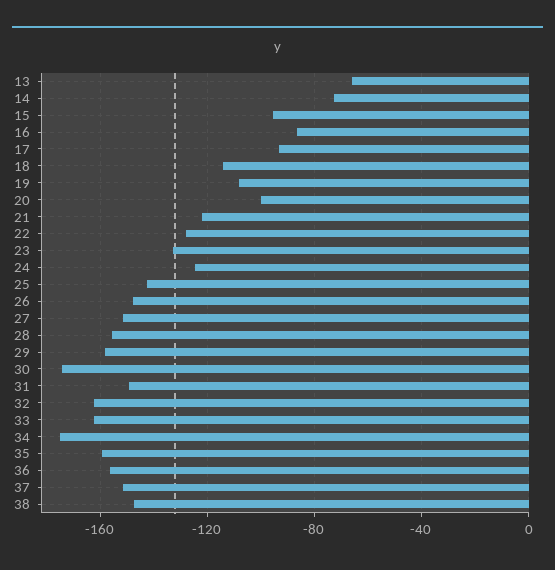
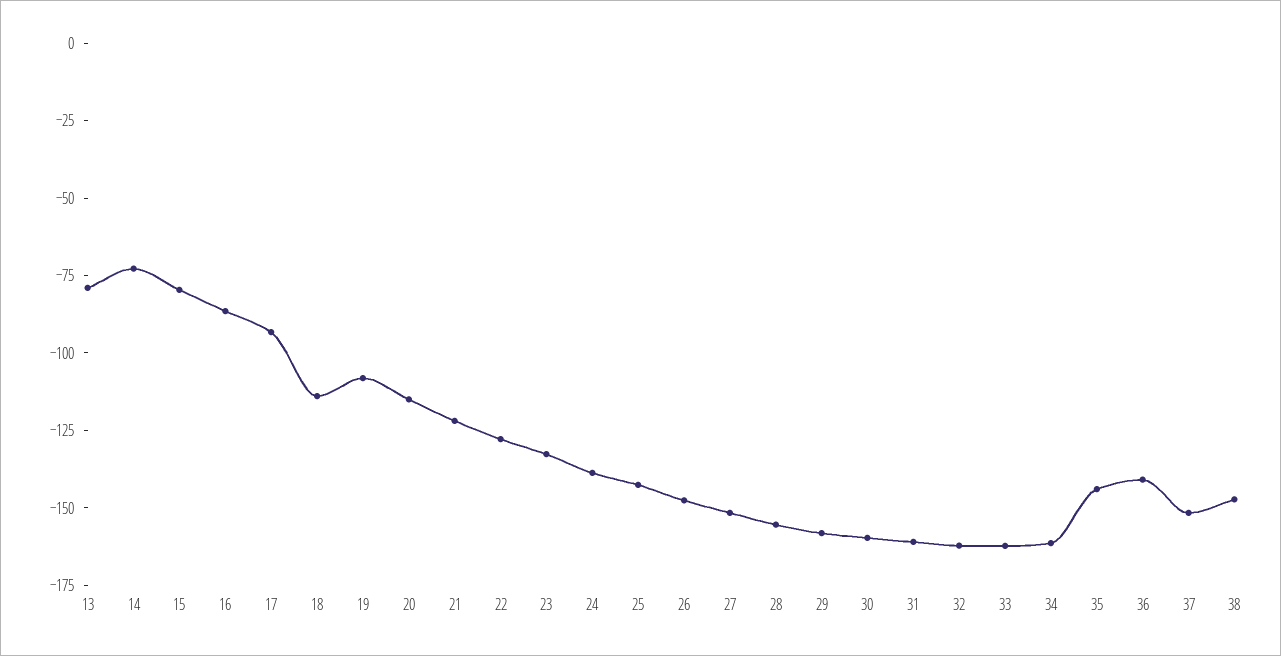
  {
-   "13": -65,
+   "13": -80,
    "14": -75,
-   "15": -95,
+   "15": -80,
    "16": -85,
    "17": -95,
    "18": -115,
    "19": -110,
-   "20": -100,
+   "20": -115,
    "21": -120,
    "22": -130,
    "23": -135,
-   "24": -125,
+   "24": -140,
    "25": -145,
    "26": -150,
    "27": -150,
    "28": -155,
    "29": -160,
-   "30": -175,
+   "30": -160,
-   "31": -150,
+   "31": -160,
    "32": -160,
    "33": -160,
-   "34": -175,
+   "34": -160,
-   "35": -160,
+   "35": -145,
-   "36": -155,
+   "36": -140,
    "37": -150,
    "38": -145
  }

